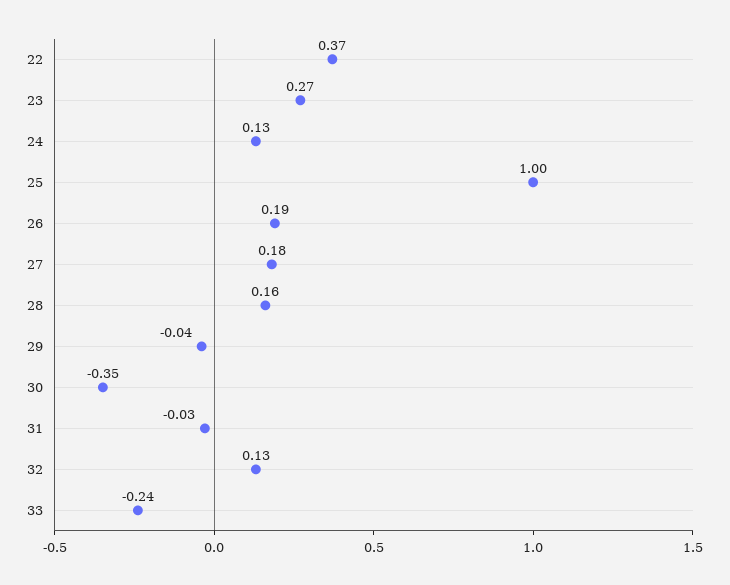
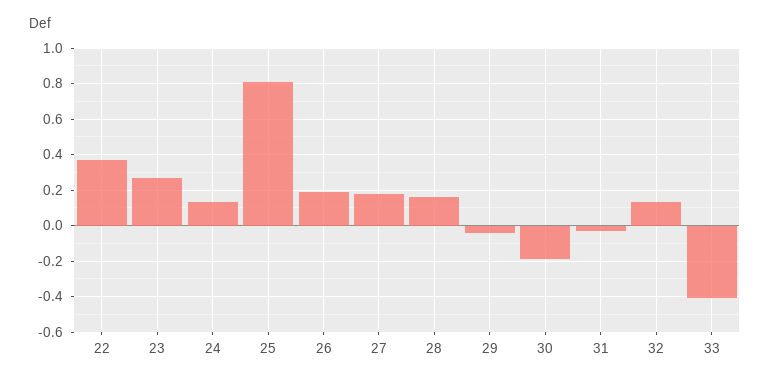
  {
    "22": 0.37,
    "23": 0.27,
    "24": 0.13,
-   "25": 1,
+   "25": 0.8,
    "26": 0.19,
    "27": 0.18,
    "28": 0.16,
    "29": -0.04,
-   "30": -0.35,
+   "30": -0.2,
    "31": -0.03,
    "32": 0.13,
-   "33": -0.24
+   "33": -0.4
  }

